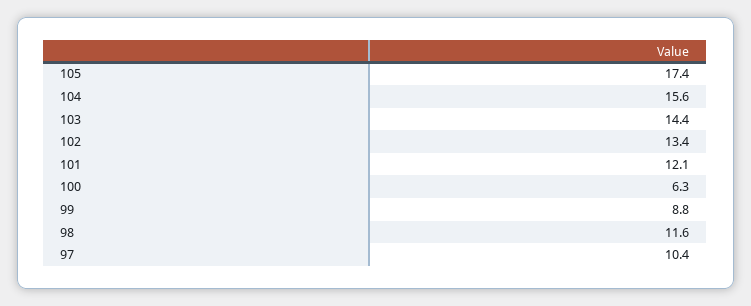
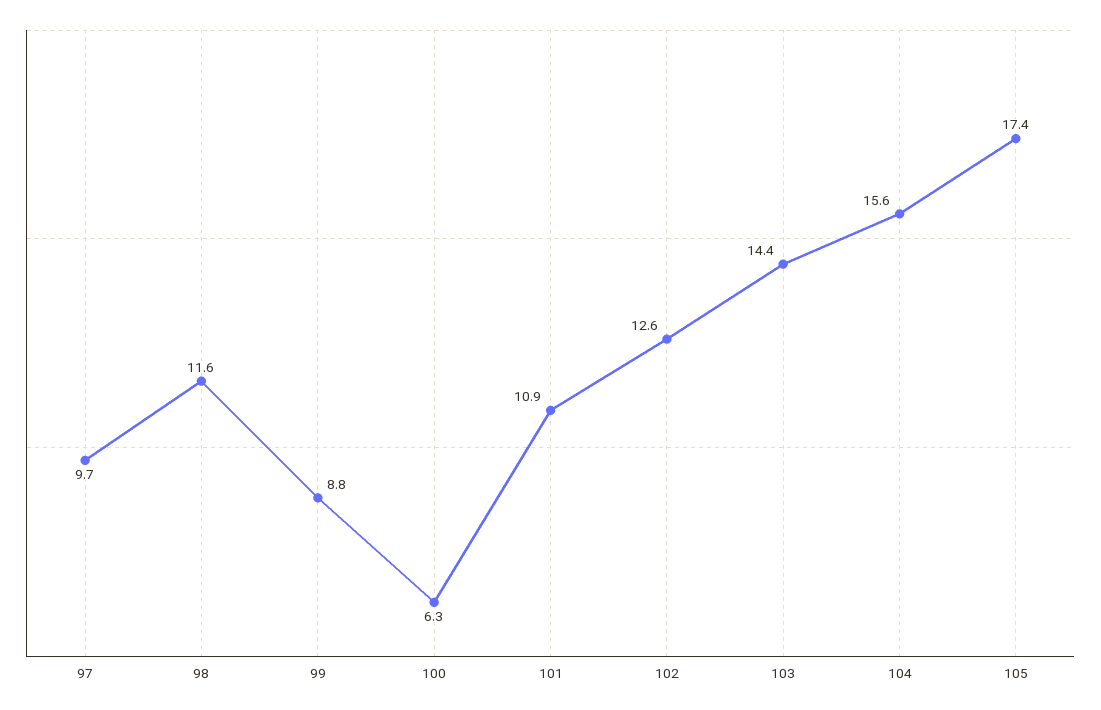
  {
    "105": 17.4,
    "104": 15.6,
    "103": 14.4,
-   "102": 13.4,
+   "102": 12.6,
-   "101": 12.1,
+   "101": 10.9,
    "100": 6.3,
    "99": 8.8,
    "98": 11.6,
-   "97": 10.4
+   "97": 9.7
  }

